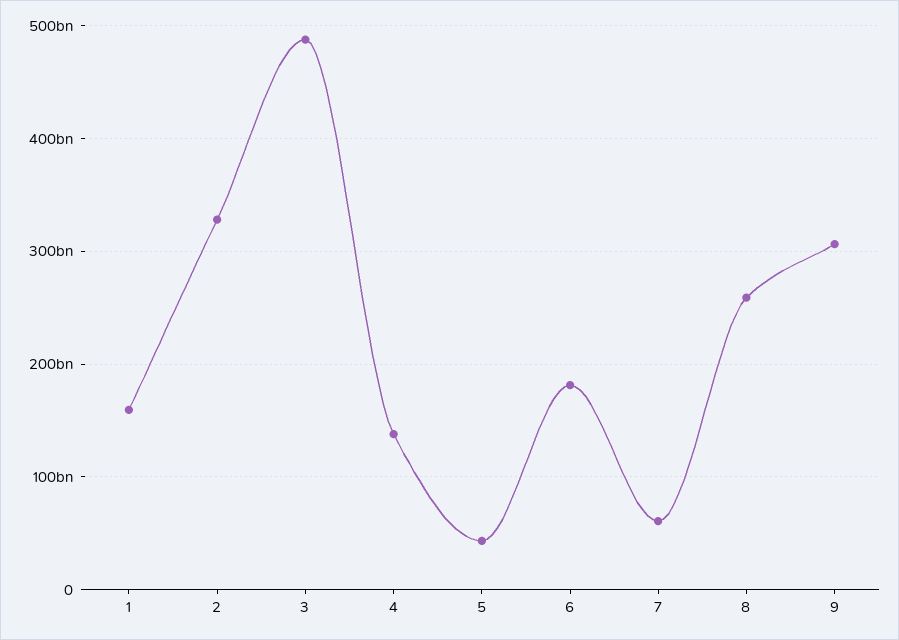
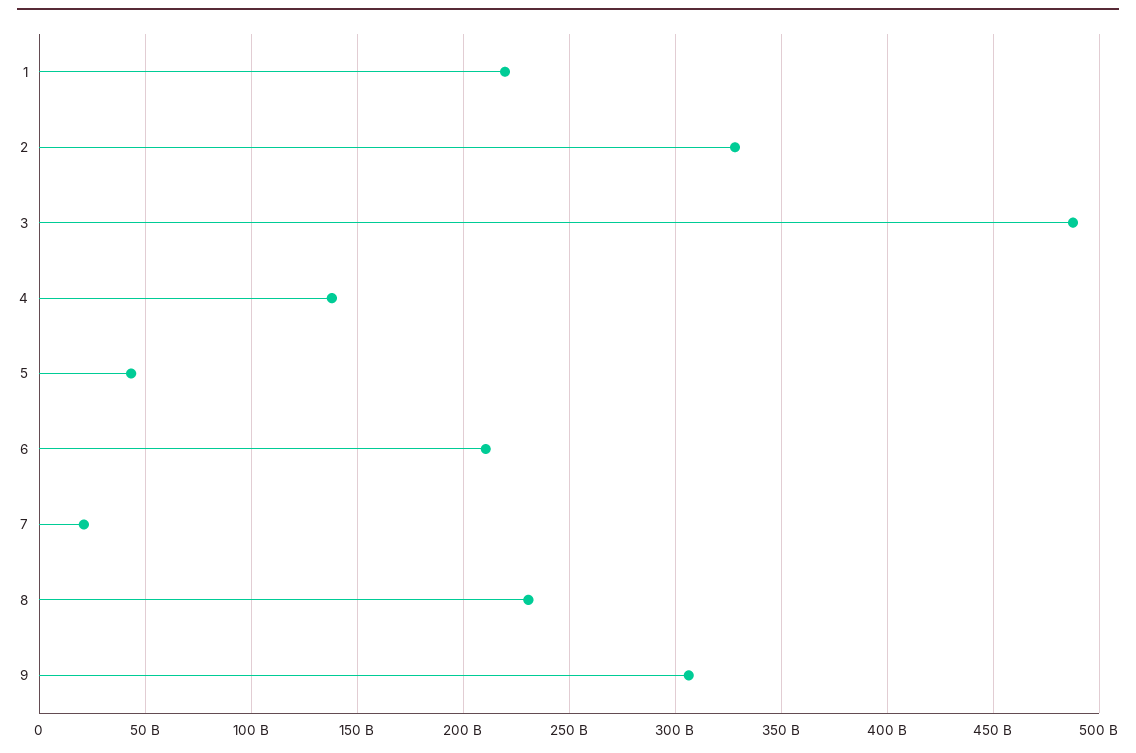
  {
-   "1": 160000000000,
+   "1": 220000000000,
    "2": 330000000000,
    "3": 490000000000,
    "4": 140000000000,
    "5": 45000000000,
-   "6": 180000000000,
+   "6": 210000000000,
-   "7": 60000000000,
+   "7": 20000000000,
-   "8": 260000000000,
+   "8": 230000000000,
    "9": 305000000000
  }

